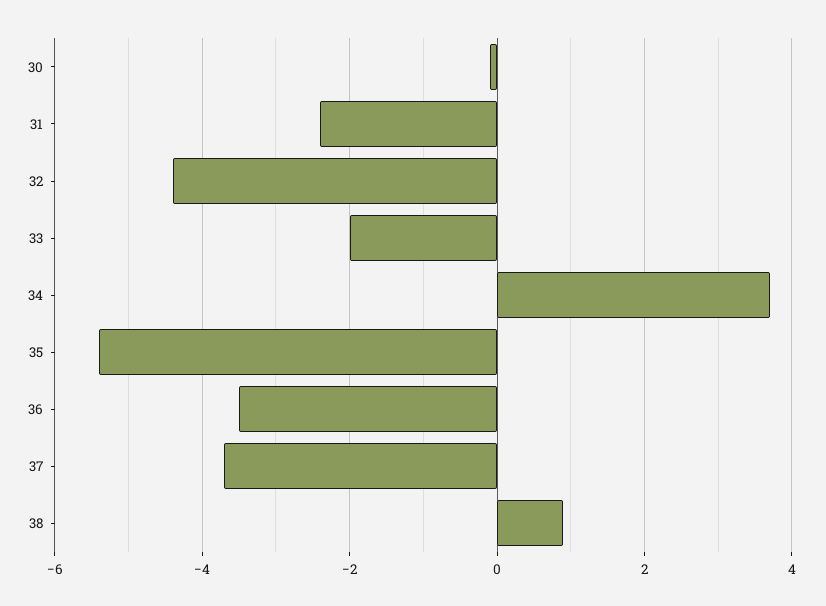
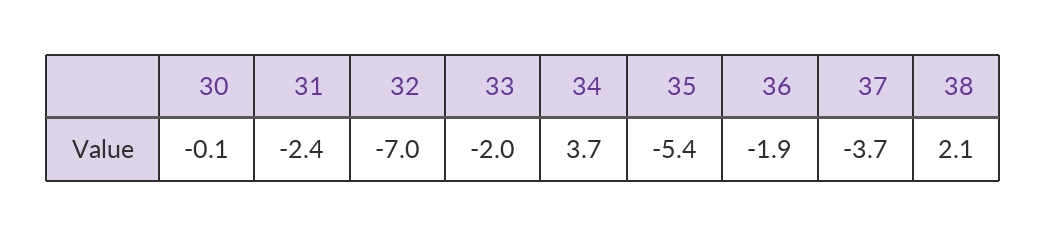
  {
    "30": -0.1,
    "31": -2.4,
-   "32": -4.5,
+   "32": -7,
    "33": -2,
    "34": 3.7,
    "35": -5.4,
-   "36": -3.5,
+   "36": -1.9,
    "37": -3.7,
-   "38": 1
+   "38": 2.1
  }

